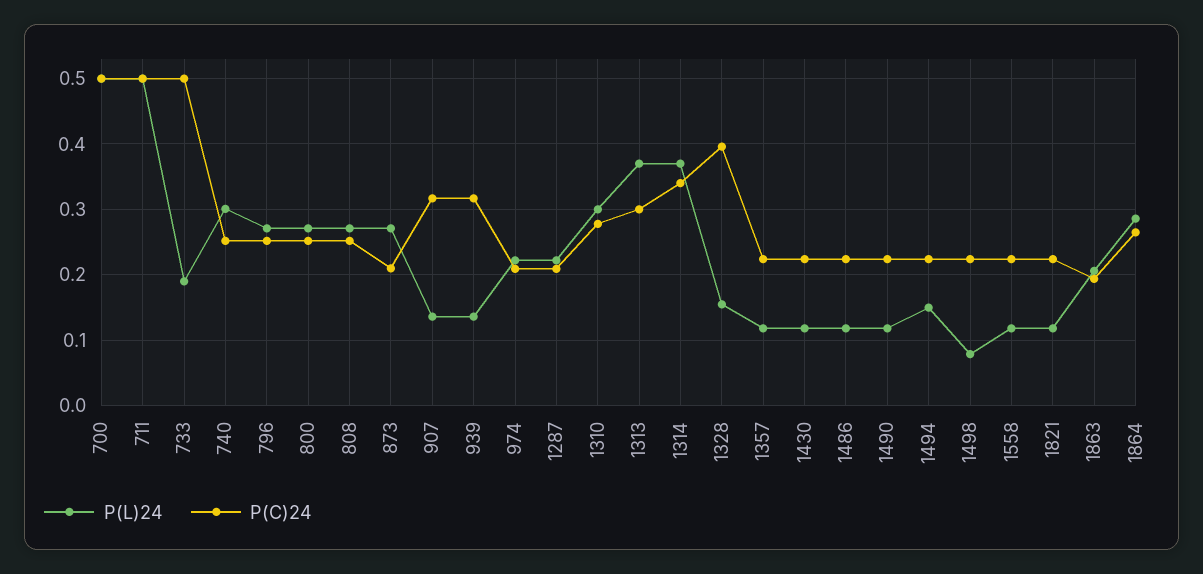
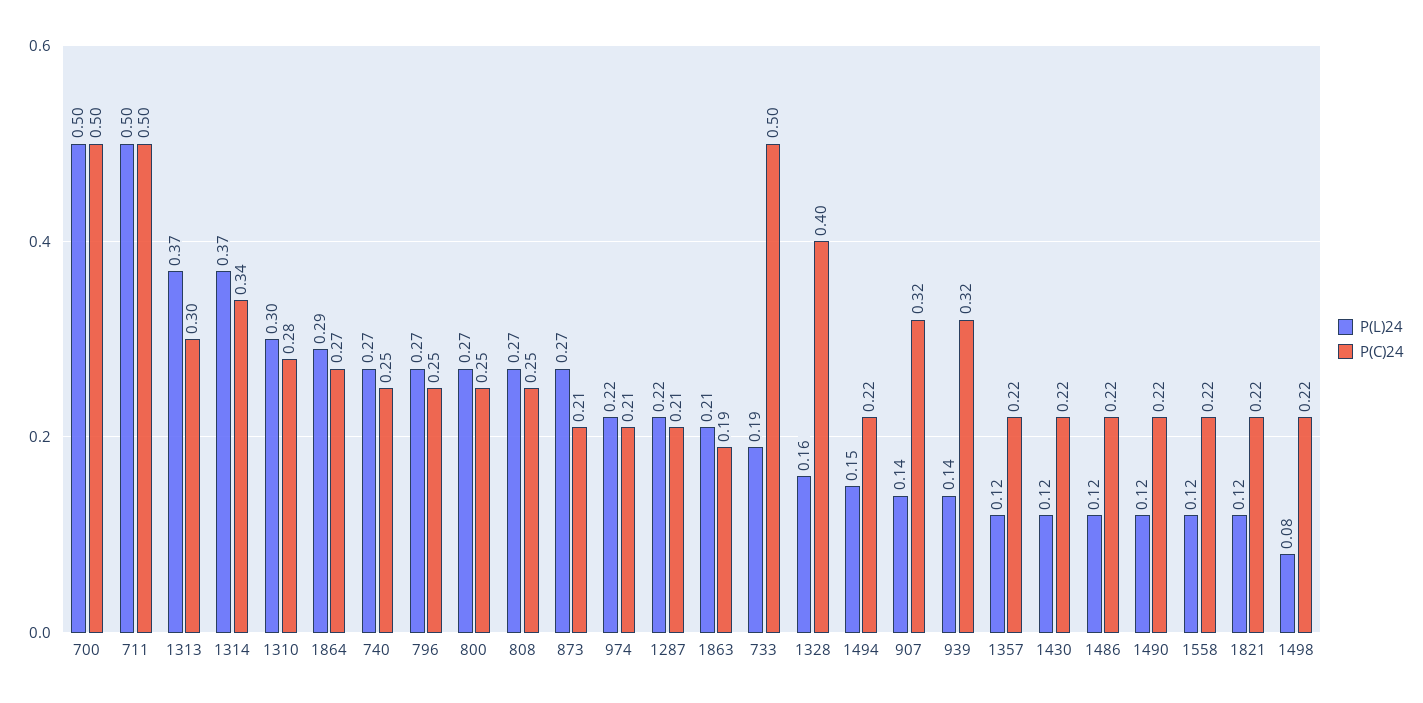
  {
    "P(L)24": {
      "700": 0.5,
      "711": 0.5,
      "733": 0.19,
-     "740": 0.3,
+     "740": 0.27,
      "796": 0.27,
      "800": 0.27,
      "808": 0.27,
      "873": 0.27,
      "907": 0.14,
      "939": 0.14,
      "974": 0.22,
      "1287": 0.22,
      "1310": 0.3,
      "1313": 0.37,
      "1314": 0.37,
      "1328": 0.16,
      "1357": 0.12,
      "1430": 0.12,
      "1486": 0.12,
      "1490": 0.12,
      "1494": 0.15,
      "1498": 0.08,
      "1558": 0.12,
      "1821": 0.12,
      "1863": 0.21,
      "1864": 0.29
    },
    "P(C)24": {
      "700": 0.5,
      "711": 0.5,
      "733": 0.5,
      "740": 0.25,
      "796": 0.25,
      "800": 0.25,
      "808": 0.25,
      "873": 0.21,
      "907": 0.32,
      "939": 0.32,
      "974": 0.21,
      "1287": 0.21,
      "1310": 0.28,
      "1313": 0.3,
      "1314": 0.34,
      "1328": 0.4,
      "1357": 0.22,
      "1430": 0.22,
      "1486": 0.22,
      "1490": 0.22,
      "1494": 0.22,
      "1498": 0.22,
      "1558": 0.22,
      "1821": 0.22,
      "1863": 0.19,
      "1864": 0.27
    }
  }

